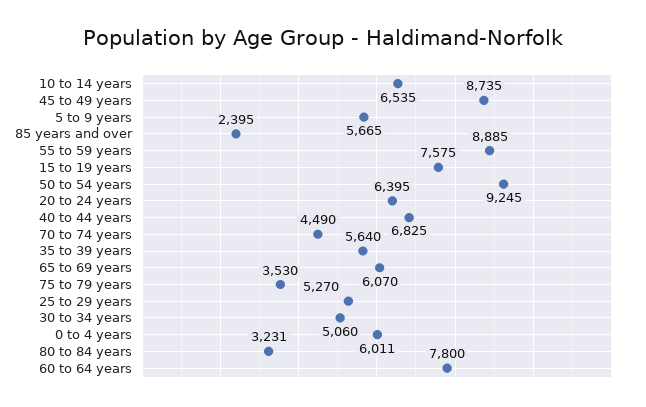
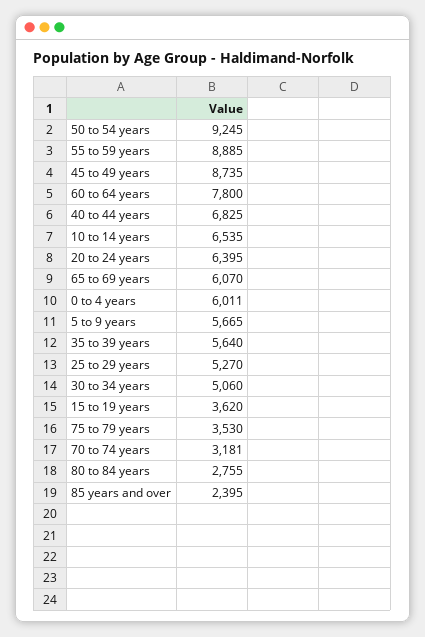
  {
    "10 to 14 years": 6535,
    "45 to 49 years": 8735,
    "5 to 9 years": 5665,
    "85 years and over": 2395,
    "55 to 59 years": 8885,
-   "15 to 19 years": 7575,
+   "15 to 19 years": 3620,
    "50 to 54 years": 9245,
    "20 to 24 years": 6395,
    "40 to 44 years": 6825,
-   "70 to 74 years": 4490,
+   "70 to 74 years": 3181,
    "35 to 39 years": 5640,
    "65 to 69 years": 6070,
    "75 to 79 years": 3530,
    "25 to 29 years": 5270,
    "30 to 34 years": 5060,
    "0 to 4 years": 6011,
-   "80 to 84 years": 3231,
+   "80 to 84 years": 2755,
    "60 to 64 years": 7800
  }

